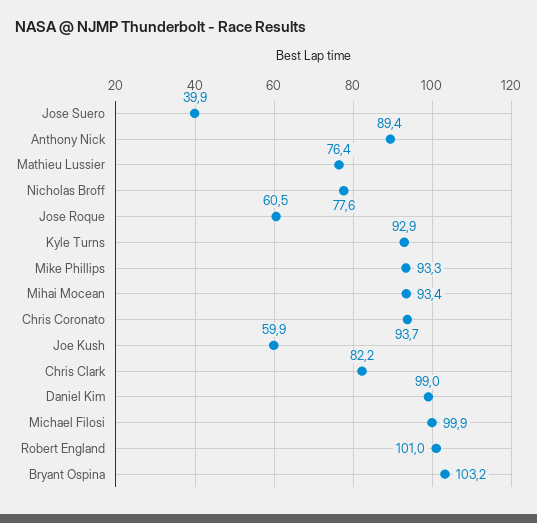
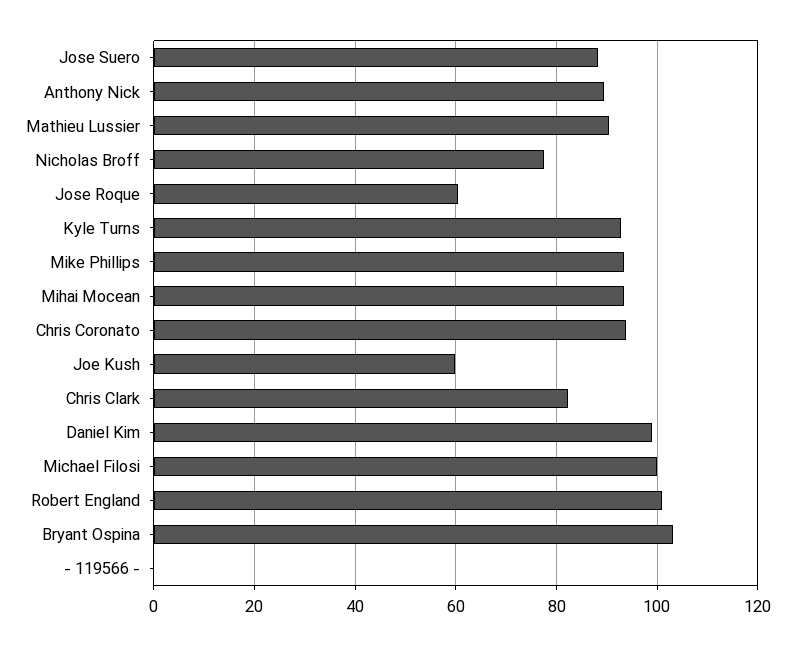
  {
-   "Jose Suero": 39.9,
+   "Jose Suero": 88,
    "Anthony Nick": 89.4,
-   "Mathieu Lussier": 76.4,
+   "Mathieu Lussier": 90,
    "Nicholas Broff": 77.6,
    "Jose Roque": 60.5,
    "Kyle Turns": 92.9,
    "Mike Phillips": 93.3,
    "Mihai Mocean": 93.4,
    "Chris Coronato": 93.7,
    "Joe Kush": 59.9,
    "Chris Clark": 82.2,
    "Daniel Kim": 99,
    "Michael Filosi": 99.9,
    "Robert England": 101,
-   "Bryant Ospina": 103.2
+   "Bryant Ospina": 103.2,
+   "- 119566 -": 0
  }

